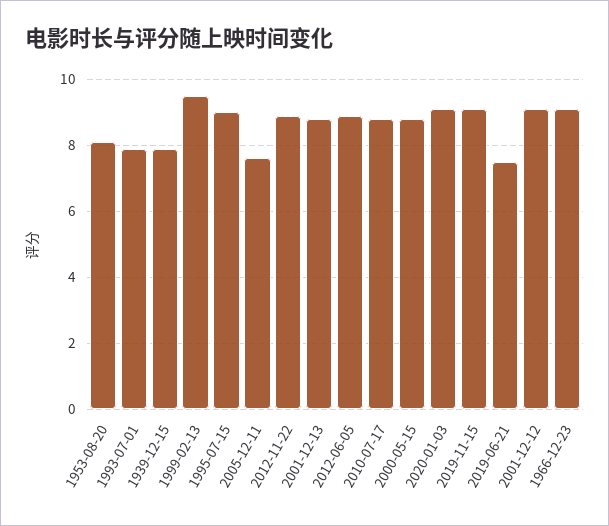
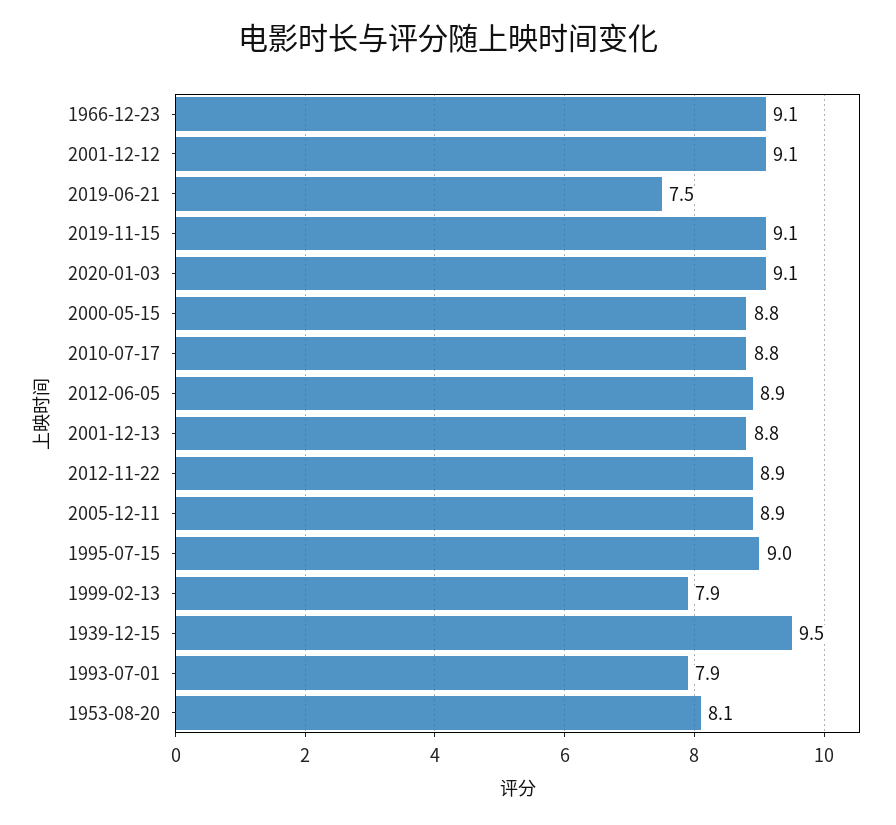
  {
    "1953-08-20": 8.1,
    "1993-07-01": 7.9,
-   "1939-12-15": 8,
+   "1939-12-15": 9.5,
-   "1999-02-13": 9.5,
+   "1999-02-13": 7.9,
    "1995-07-15": 9,
-   "2005-12-11": 7.5,
+   "2005-12-11": 8.9,
    "2012-11-22": 8.9,
    "2001-12-13": 8.8,
    "2012-06-05": 8.9,
    "2010-07-17": 8.8,
    "2000-05-15": 8.8,
    "2020-01-03": 9.1,
    "2019-11-15": 9.1,
    "2019-06-21": 7.5,
    "2001-12-12": 9.1,
    "1966-12-23": 9.1
  }

